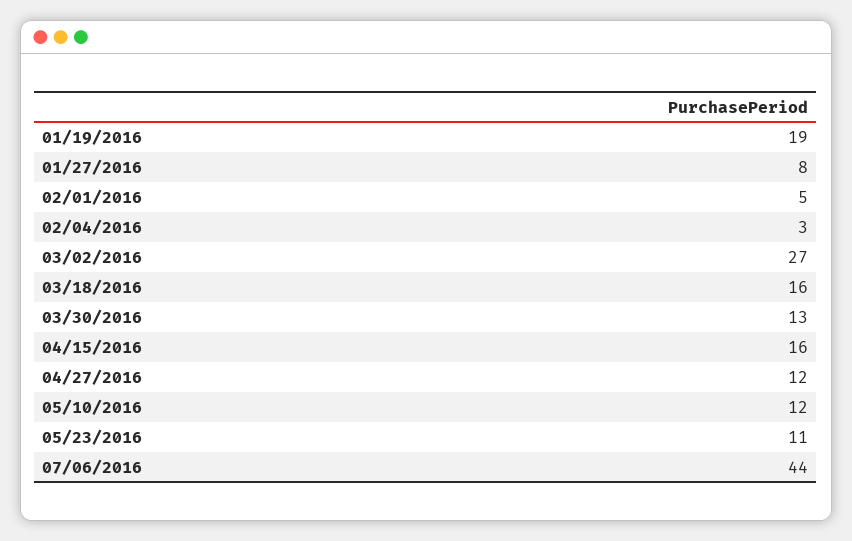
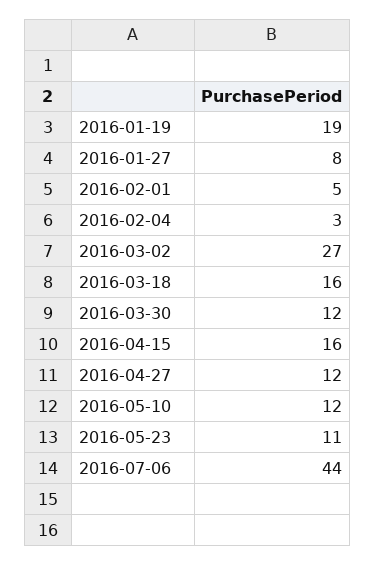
  {
    "01/19/2016": 19,
    "01/27/2016": 8,
    "02/01/2016": 5,
    "02/04/2016": 3,
    "03/02/2016": 27,
    "03/18/2016": 16,
-   "03/30/2016": 13,
+   "03/30/2016": 12,
    "04/15/2016": 16,
    "04/27/2016": 12,
    "05/10/2016": 12,
    "05/23/2016": 11,
    "07/06/2016": 44
  }

